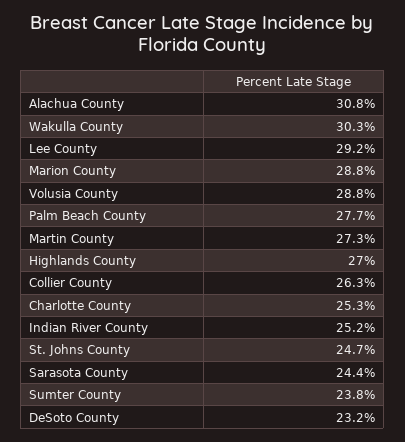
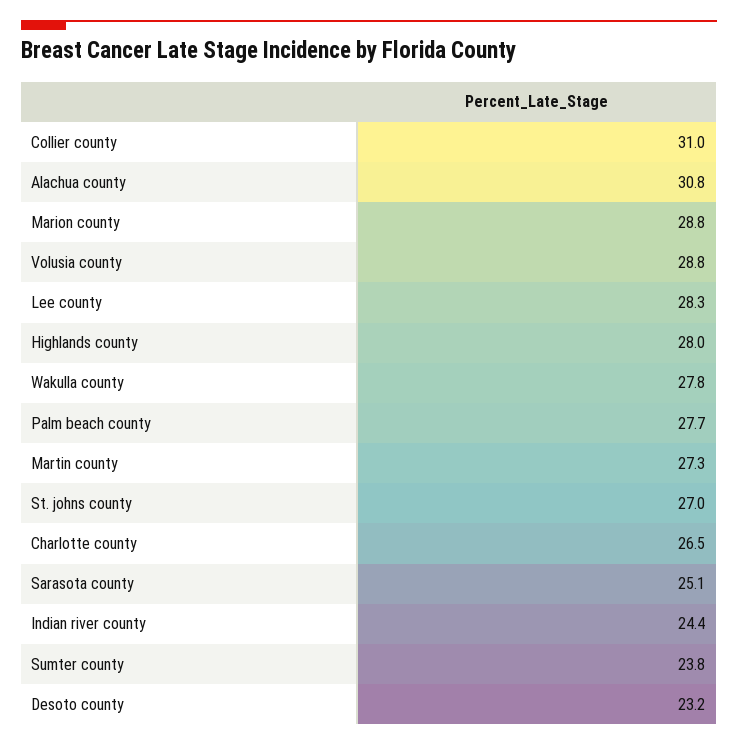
  {
    "Alachua County": 30.8,
-   "Wakulla County": 30.3,
+   "Wakulla County": 27.8,
-   "Lee County": 29.2,
+   "Lee County": 28.3,
    "Marion County": 28.8,
    "Volusia County": 28.8,
    "Palm Beach County": 27.7,
    "Martin County": 27.3,
-   "Highlands County": 27,
+   "Highlands County": 28,
-   "Collier County": 26.3,
+   "Collier County": 31,
-   "Charlotte County": 25.3,
+   "Charlotte County": 26.5,
-   "Indian River County": 25.2,
+   "Indian River County": 24.4,
-   "St. Johns County": 24.7,
+   "St. Johns County": 27,
-   "Sarasota County": 24.4,
+   "Sarasota County": 25.1,
    "Sumter County": 23.8,
    "DeSoto County": 23.2
  }

